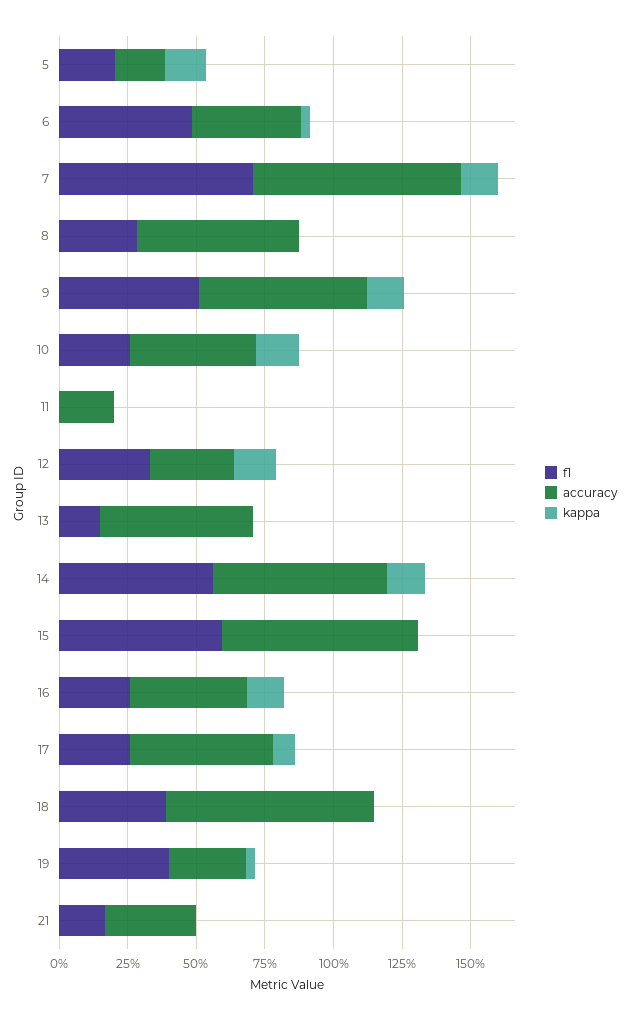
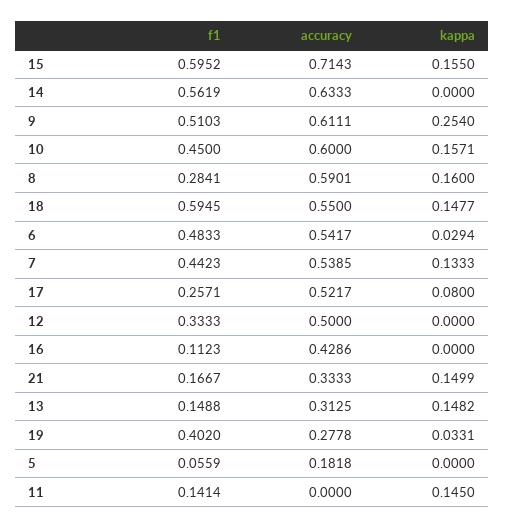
  {
    "f1": {
-     "5": 0.2,
+     "5": 0.0559,
      "6": 0.4833,
-     "7": 0.7,
+     "7": 0.4423,
      "8": 0.2841,
      "9": 0.5103,
-     "10": 0.25,
+     "10": 0.45,
-     "11": 0,
+     "11": 0.1414,
      "12": 0.3333,
      "13": 0.1488,
      "14": 0.5619,
      "15": 0.5952,
-     "16": 0.25,
+     "16": 0.1123,
      "17": 0.2571,
-     "18": 0.4,
+     "18": 0.5945,
      "19": 0.402,
      "21": 0.1667
    },
    "accuracy": {
      "5": 0.1818,
-     "6": 0.4,
+     "6": 0.5417,
-     "7": 0.75,
+     "7": 0.5385,
      "8": 0.5901,
      "9": 0.6111,
-     "10": 0.45,
+     "10": 0.6,
-     "11": 0.2,
+     "11": 0,
-     "12": 0.3,
+     "12": 0.5,
-     "13": 0.55,
+     "13": 0.3125,
      "14": 0.6333,
      "15": 0.7143,
      "16": 0.4286,
      "17": 0.5217,
-     "18": 0.75,
+     "18": 0.55,
      "19": 0.2778,
      "21": 0.3333
    },
    "kappa": {
-     "5": 0.15,
+     "5": 0,
      "6": 0.0294,
      "7": 0.1333,
-     "8": 0,
+     "8": 0.16,
-     "9": 0.15,
+     "9": 0.254,
      "10": 0.1571,
-     "11": 0,
+     "11": 0.145,
-     "12": 0.15,
+     "12": 0,
-     "13": 0,
+     "13": 0.1482,
-     "14": 0.15,
+     "14": 0,
-     "15": 0,
+     "15": 0.155,
-     "16": 0.15,
+     "16": 0,
      "17": 0.08,
-     "18": 0,
+     "18": 0.1477,
      "19": 0.0331,
-     "21": 0
+     "21": 0.1499
    }
  }

